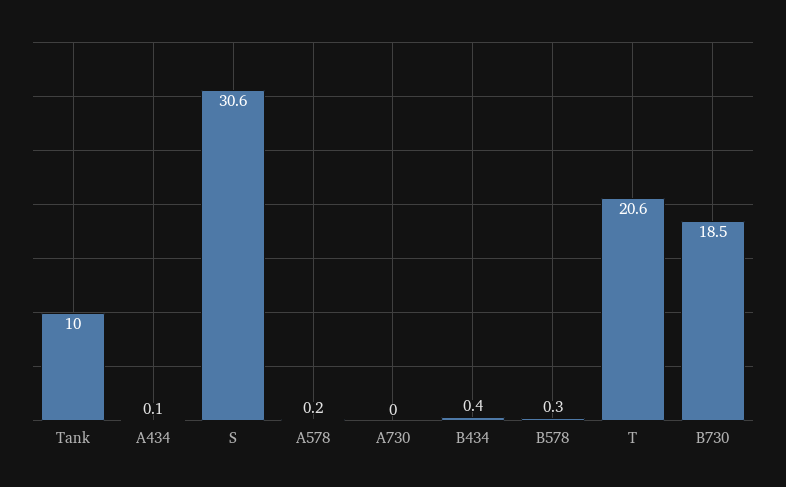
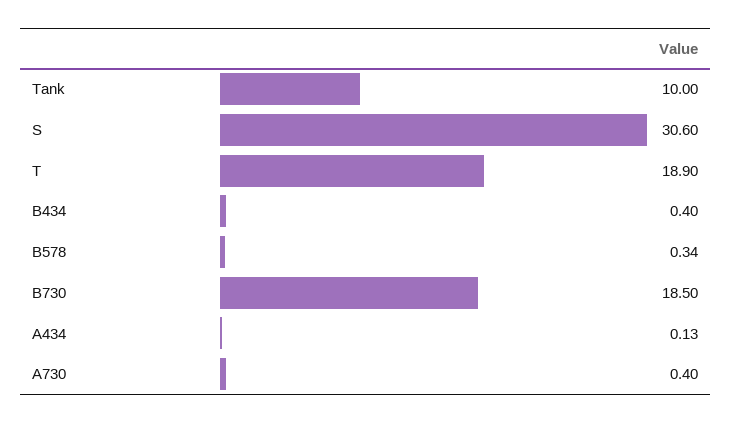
  {
    "Tank": 10,
    "A434": 0.13,
    "S": 30.6,
-   "A578": 0.2,
-   "A730": 0,
+   "A730": 0.4,
    "B434": 0.4,
    "B578": 0.34,
-   "T": 20.6,
+   "T": 18.9,
    "B730": 18.5
  }

